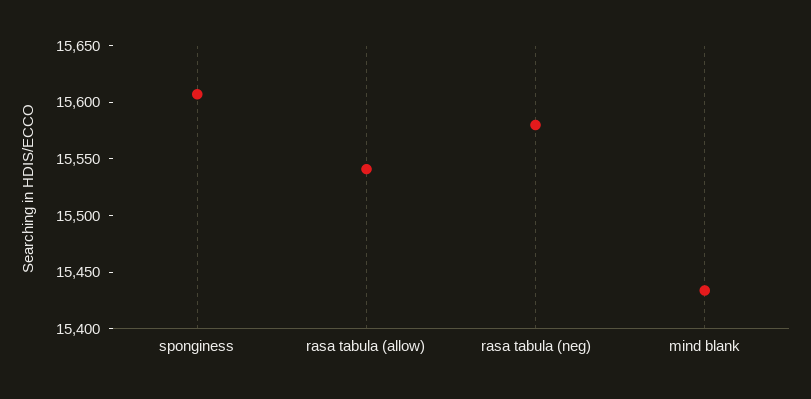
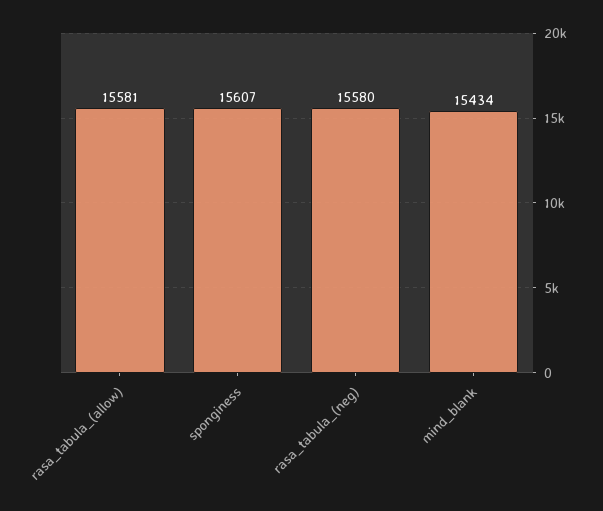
  {
    "sponginess": 15607,
-   "rasa tabula (allow)": 15540,
+   "rasa tabula (allow)": 15581,
    "rasa tabula (neg)": 15580,
    "mind blank": 15434
  }

